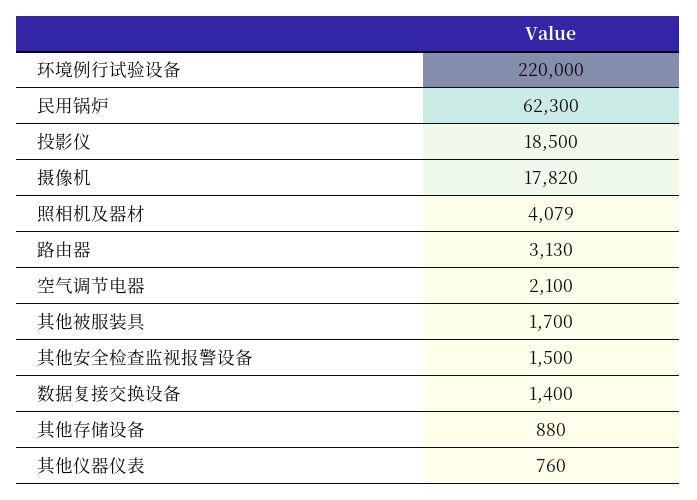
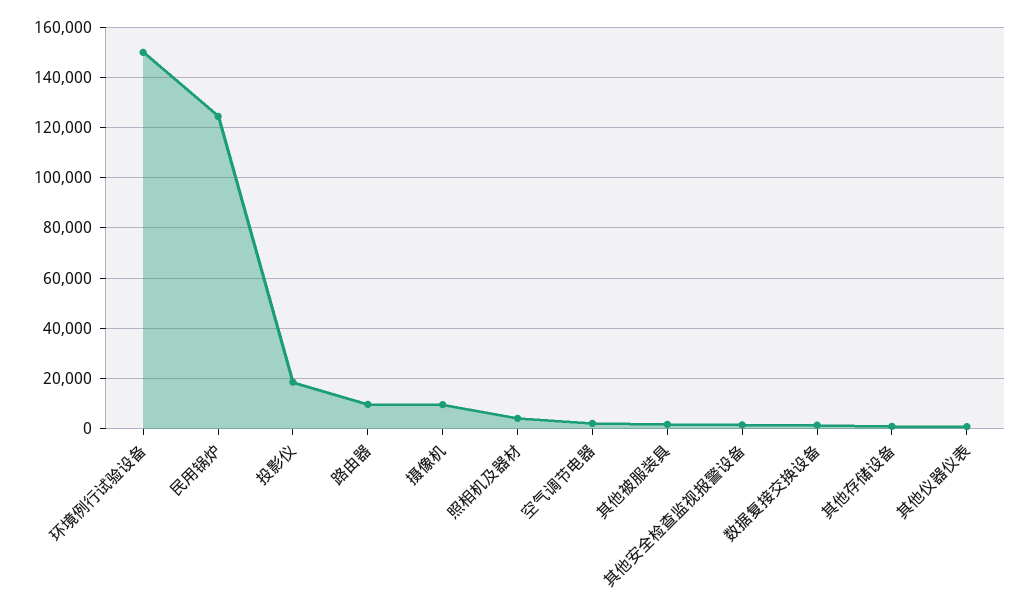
  {
-   "环境例行试验设备": 220000,
+   "环境例行试验设备": 150000,
-   "民用锅炉": 62300,
+   "民用锅炉": 125000,
    "投影仪": 18500,
-   "摄像机": 17820,
+   "摄像机": 10000,
    "照相机及器材": 4079,
-   "路由器": 3130,
+   "路由器": 10000,
    "空气调节电器": 2100,
    "其他被服装具": 1700,
    "其他安全检查监视报警设备": 1500,
    "数据复接交换设备": 1400,
    "其他存储设备": 880,
    "其他仪器仪表": 760
  }

